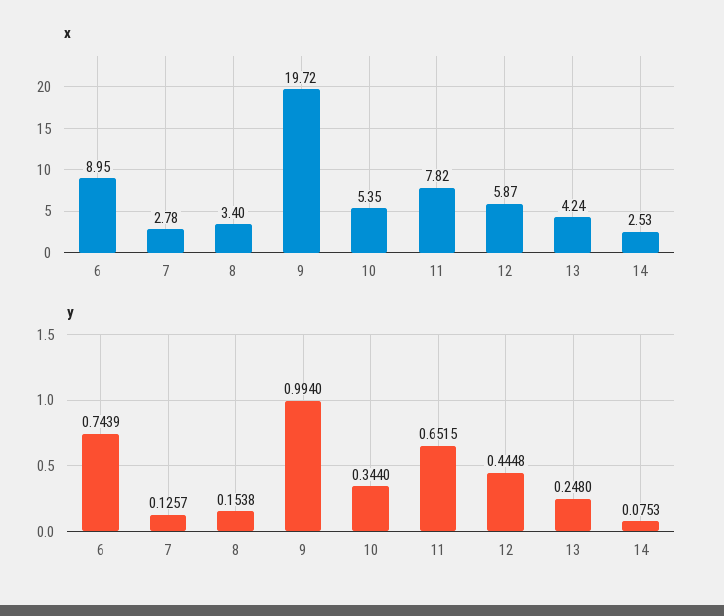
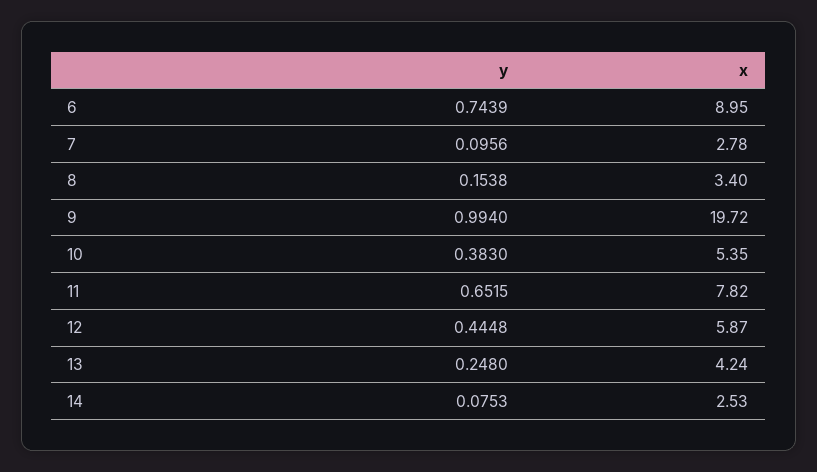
  {
    "x": {
      "6": 8.95,
      "7": 2.78,
      "8": 3.4,
      "9": 19.72,
      "10": 5.35,
      "11": 7.82,
      "12": 5.87,
      "13": 4.24,
      "14": 2.53
    },
    "y": {
      "6": 0.7439,
-     "7": 0.1257,
+     "7": 0.0956,
      "8": 0.1538,
      "9": 0.994,
-     "10": 0.344,
+     "10": 0.383,
      "11": 0.6515,
      "12": 0.4448,
      "13": 0.248,
      "14": 0.0753
    }
  }

